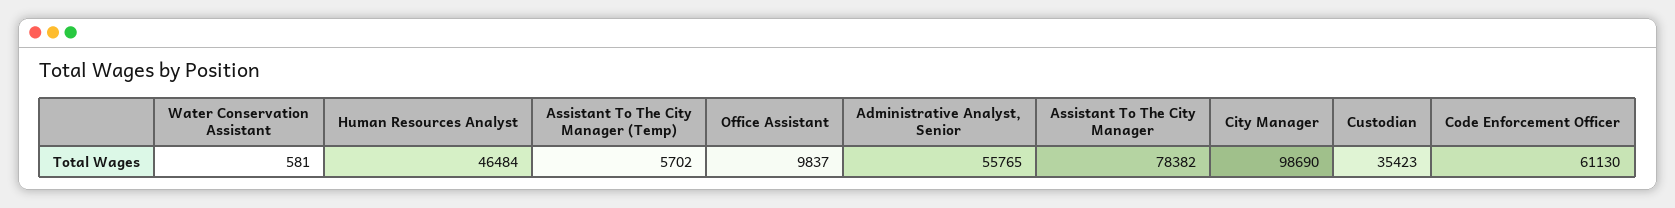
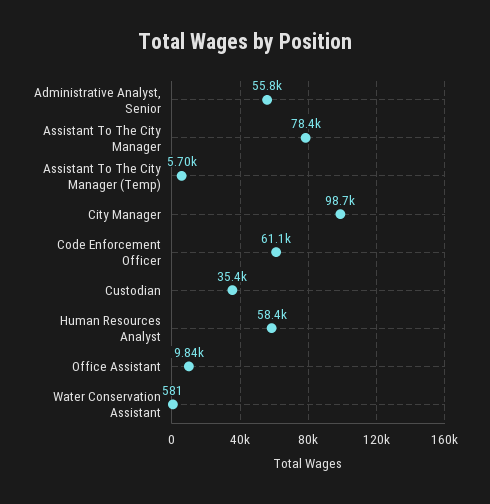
  {
    "Water Conservation Assistant": 581,
-   "Human Resources Analyst": 46484,
+   "Human Resources Analyst": 58400,
    "Assistant To The City Manager (Temp)": 5702,
    "Office Assistant": 9837,
    "Administrative Analyst, Senior": 55765,
    "Assistant To The City Manager": 78382,
    "City Manager": 98690,
    "Custodian": 35423,
    "Code Enforcement Officer": 61130
  }

